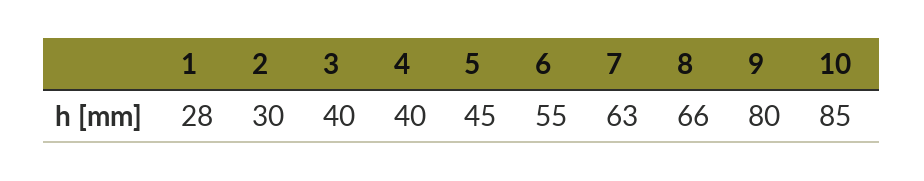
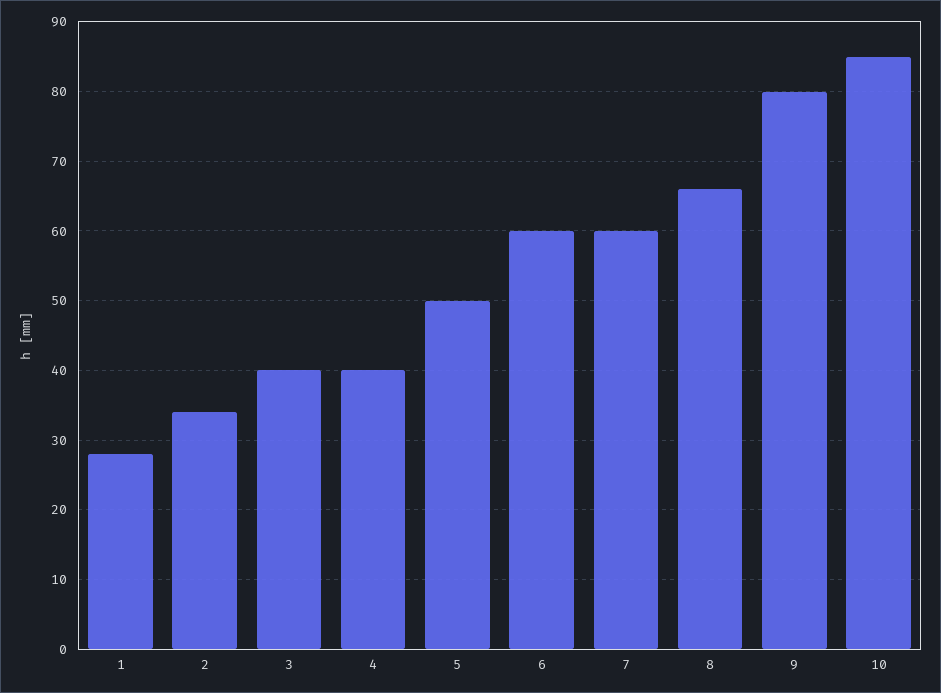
  {
    "1": 28,
-   "2": 30,
+   "2": 34,
    "3": 40,
    "4": 40,
-   "5": 45,
+   "5": 50,
-   "6": 55,
+   "6": 60,
-   "7": 63,
+   "7": 60,
    "8": 66,
    "9": 80,
    "10": 85
  }

